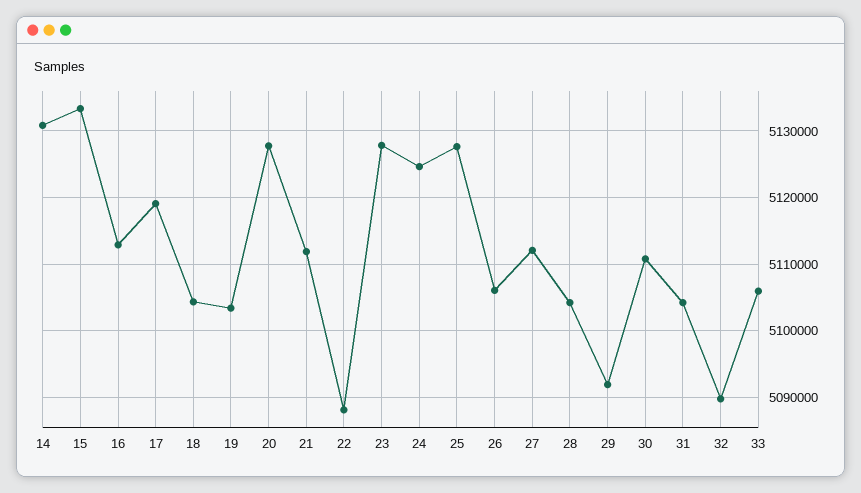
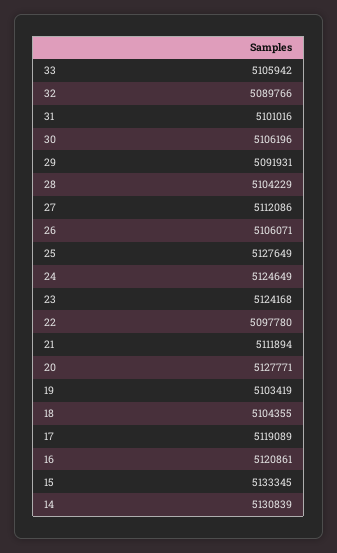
  {
    "14": 5130839,
    "15": 5133345,
-   "16": 5113000,
+   "16": 5120861,
    "17": 5119089,
    "18": 5104355,
    "19": 5103419,
    "20": 5127771,
    "21": 5111894,
-   "22": 5088000,
+   "22": 5097780,
-   "23": 5128000,
+   "23": 5124168,
    "24": 5124649,
    "25": 5127649,
    "26": 5106071,
    "27": 5112086,
    "28": 5104229,
    "29": 5091931,
-   "30": 5111000,
+   "30": 5106196,
-   "31": 5104000,
+   "31": 5101016,
    "32": 5089766,
    "33": 5105942
  }

